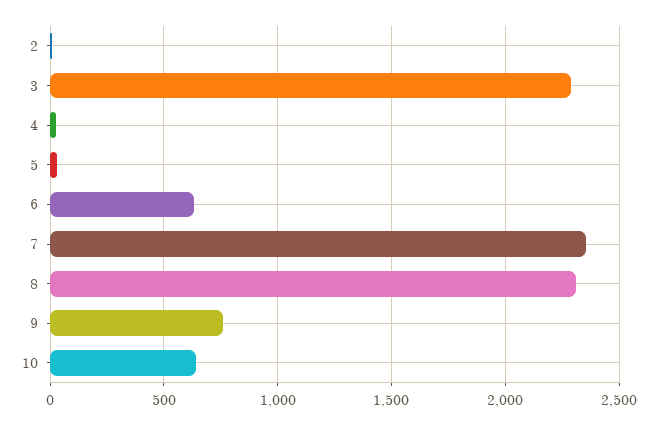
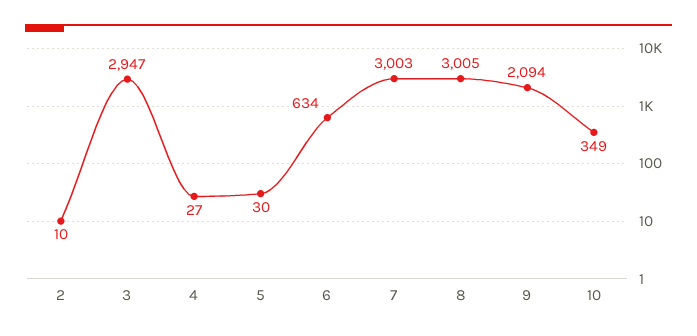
  {
    "2": 10,
-   "3": 2300,
+   "3": 2947,
    "4": 27,
    "5": 30,
    "6": 634,
-   "7": 2350,
+   "7": 3003,
-   "8": 2300,
+   "8": 3005,
-   "9": 750,
+   "9": 2094,
-   "10": 650
+   "10": 349
  }

